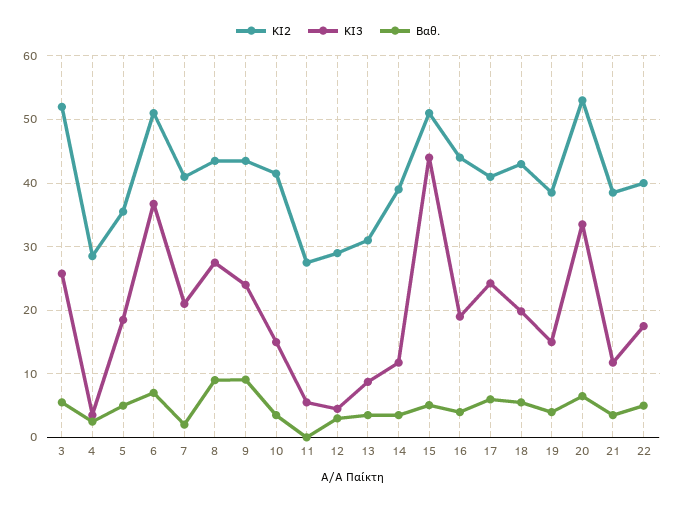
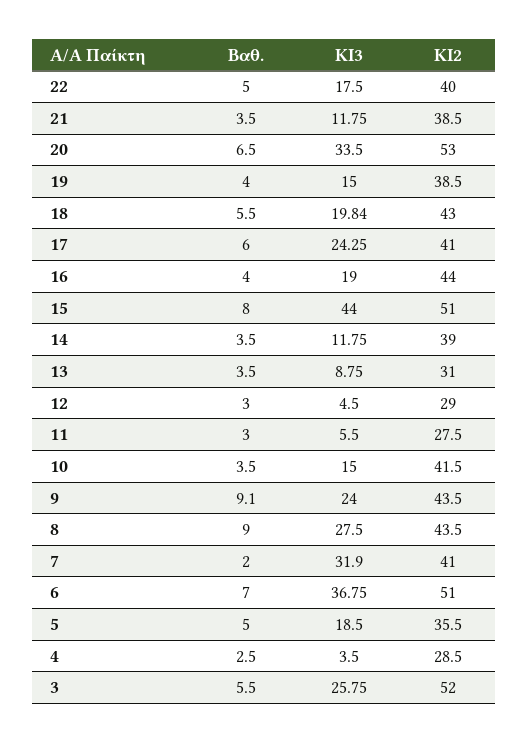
  {
    "ΚΙ2": {
      "3": 52,
      "4": 28.5,
      "5": 35.5,
      "6": 51,
      "7": 41,
      "8": 43.5,
      "9": 43.5,
      "10": 41.5,
      "11": 27.5,
      "12": 29,
      "13": 31,
      "14": 39,
      "15": 51,
      "16": 44,
      "17": 41,
      "18": 43,
      "19": 38.5,
      "20": 53,
      "21": 38.5,
      "22": 40
    },
    "ΚΙ3": {
      "3": 25.75,
      "4": 3.5,
      "5": 18.5,
      "6": 36.75,
-     "7": 21,
+     "7": 31.9,
      "8": 27.5,
      "9": 24,
      "10": 15,
      "11": 5.5,
      "12": 4.5,
      "13": 8.75,
      "14": 11.75,
      "15": 44,
      "16": 19,
      "17": 24.25,
      "18": 19.84,
      "19": 15,
      "20": 33.5,
      "21": 11.75,
      "22": 17.5
    },
    "Βαθ.": {
      "3": 5.5,
      "4": 2.5,
      "5": 5,
      "6": 7,
      "7": 2,
      "8": 9,
      "9": 9.1,
      "10": 3.5,
-     "11": 0,
+     "11": 3,
      "12": 3,
      "13": 3.5,
      "14": 3.5,
-     "15": 5,
+     "15": 8,
      "16": 4,
      "17": 6,
      "18": 5.5,
      "19": 4,
      "20": 6.5,
      "21": 3.5,
      "22": 5
    }
  }

